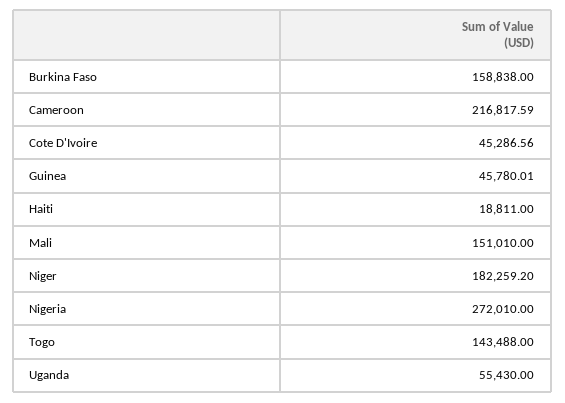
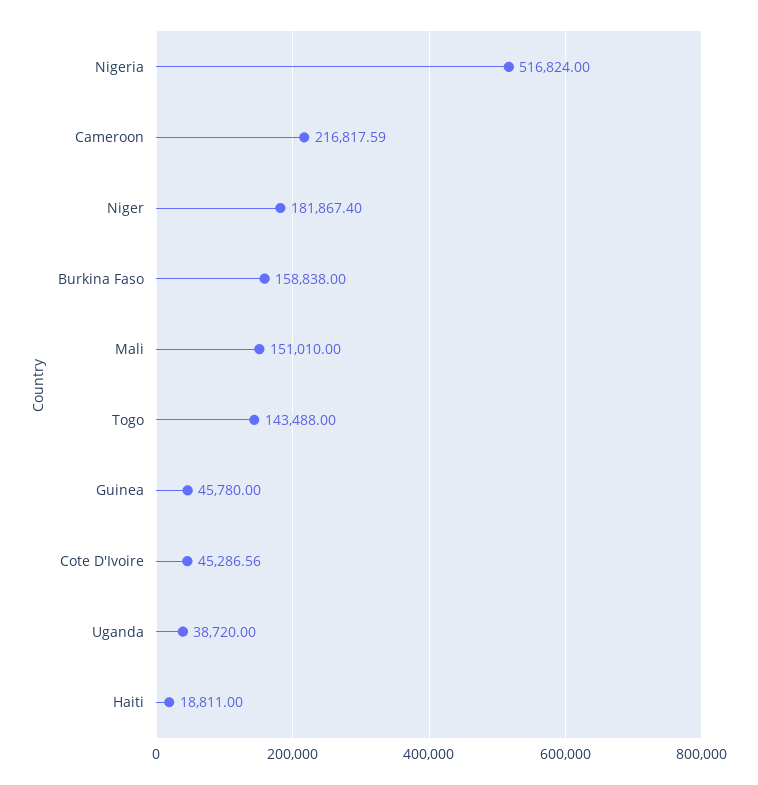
  {
    "Burkina Faso": 158838,
    "Cameroon": 216817.59,
    "Cote D'Ivoire": 45286.56,
-   "Guinea": 45780.01,
+   "Guinea": 45780,
    "Haiti": 18811,
    "Mali": 151010,
-   "Niger": 182259.2,
+   "Niger": 181867.4,
-   "Nigeria": 272010,
+   "Nigeria": 516824,
    "Togo": 143488,
-   "Uganda": 55430
+   "Uganda": 38720
  }

